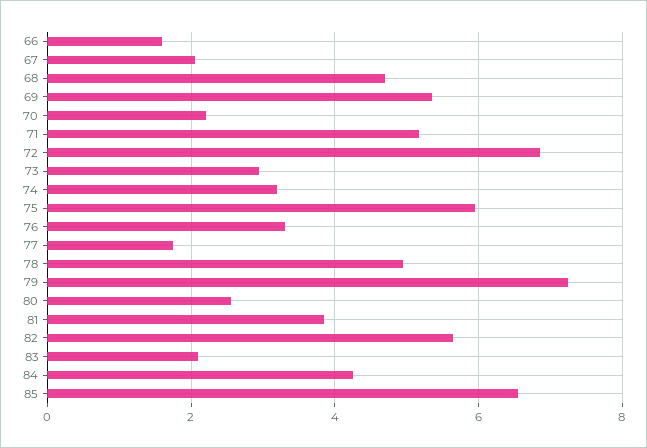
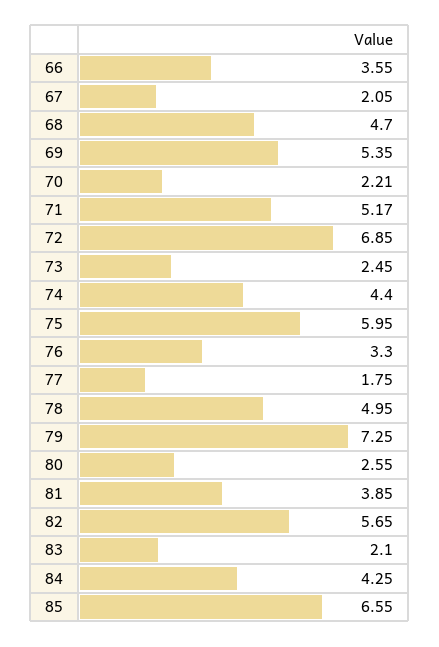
  {
-   "66": 1.6,
+   "66": 3.55,
    "67": 2.05,
    "68": 4.7,
    "69": 5.35,
    "70": 2.21,
    "71": 5.17,
    "72": 6.85,
-   "73": 3,
+   "73": 2.45,
-   "74": 3.2,
+   "74": 4.4,
    "75": 5.95,
    "76": 3.3,
    "77": 1.75,
    "78": 4.95,
    "79": 7.25,
    "80": 2.55,
    "81": 3.85,
    "82": 5.65,
    "83": 2.1,
    "84": 4.25,
    "85": 6.55
  }

